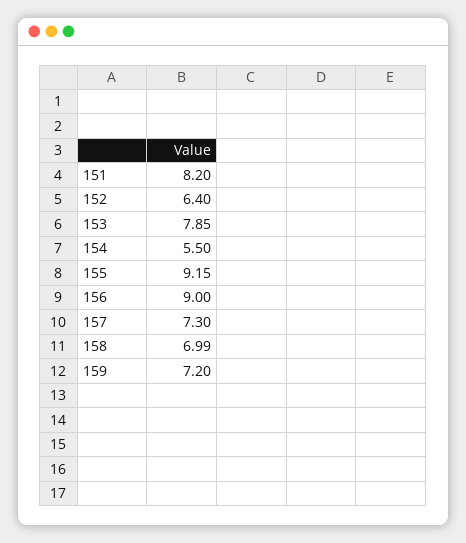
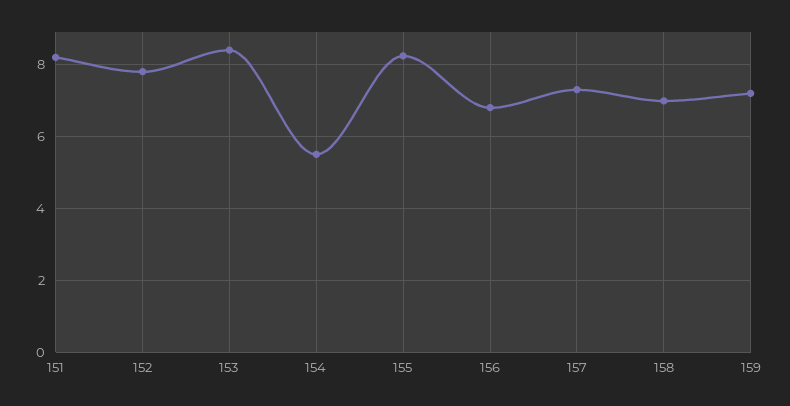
  {
    "151": 8.2,
-   "152": 6.4,
+   "152": 7.8,
-   "153": 7.85,
+   "153": 8.4,
    "154": 5.5,
-   "155": 9.15,
+   "155": 8.2,
-   "156": 9,
+   "156": 6.8,
    "157": 7.3,
    "158": 6.99,
    "159": 7.2
  }

